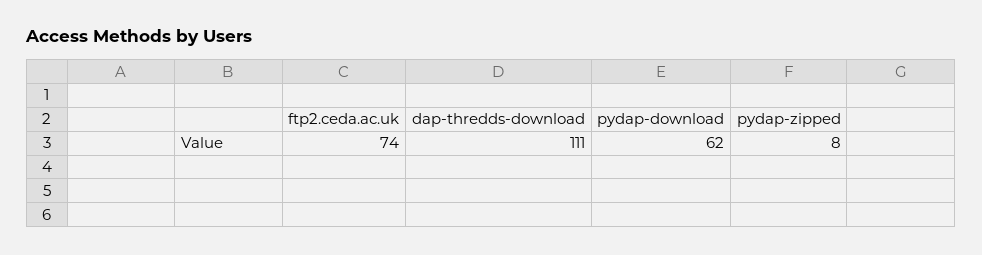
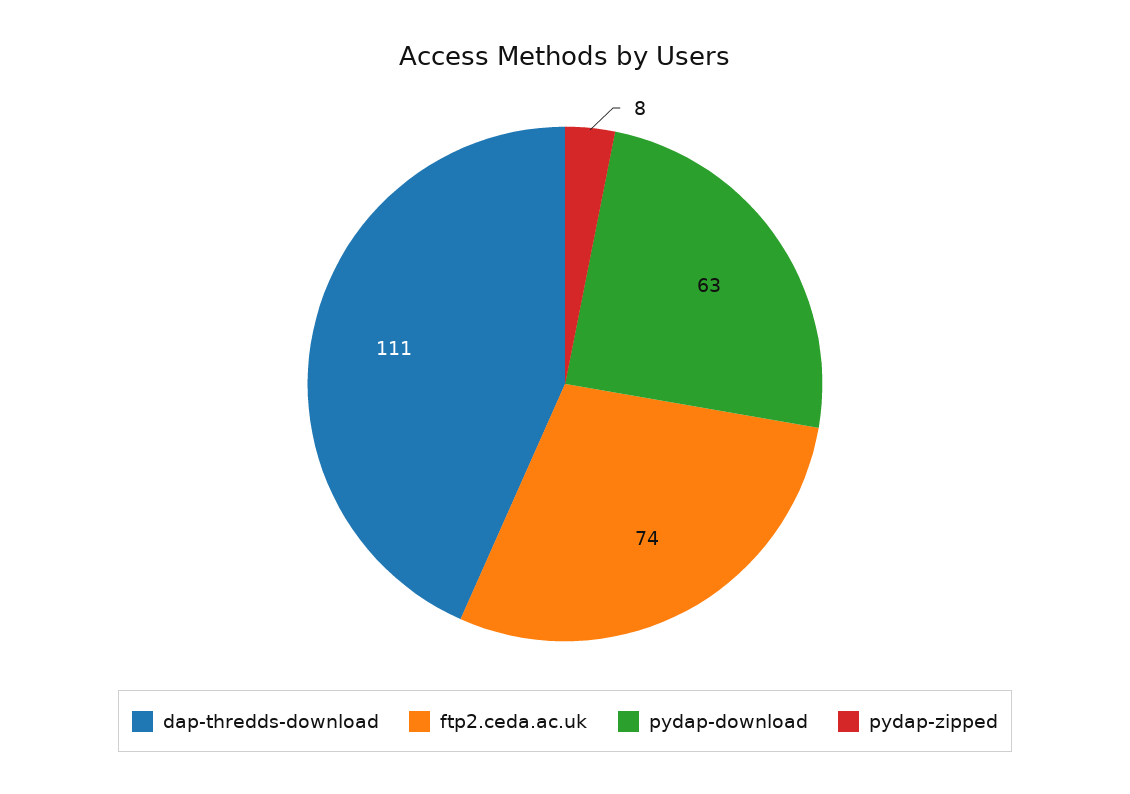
  {
    "ftp2.ceda.ac.uk": 74,
    "dap-thredds-download": 111,
-   "pydap-download": 62,
+   "pydap-download": 63,
    "pydap-zipped": 8
  }

